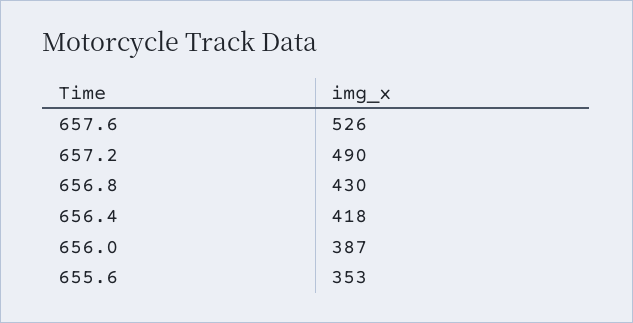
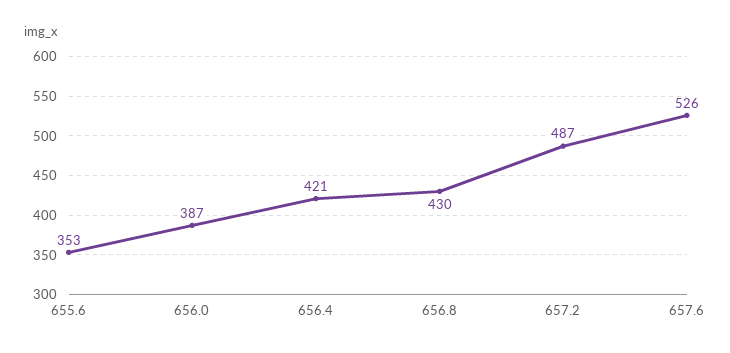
  {
    "657.6": 526,
-   "657.2": 490,
+   "657.2": 487,
    "656.8": 430,
-   "656.4": 418,
+   "656.4": 421,
    "656.0": 387,
    "655.6": 353
  }

